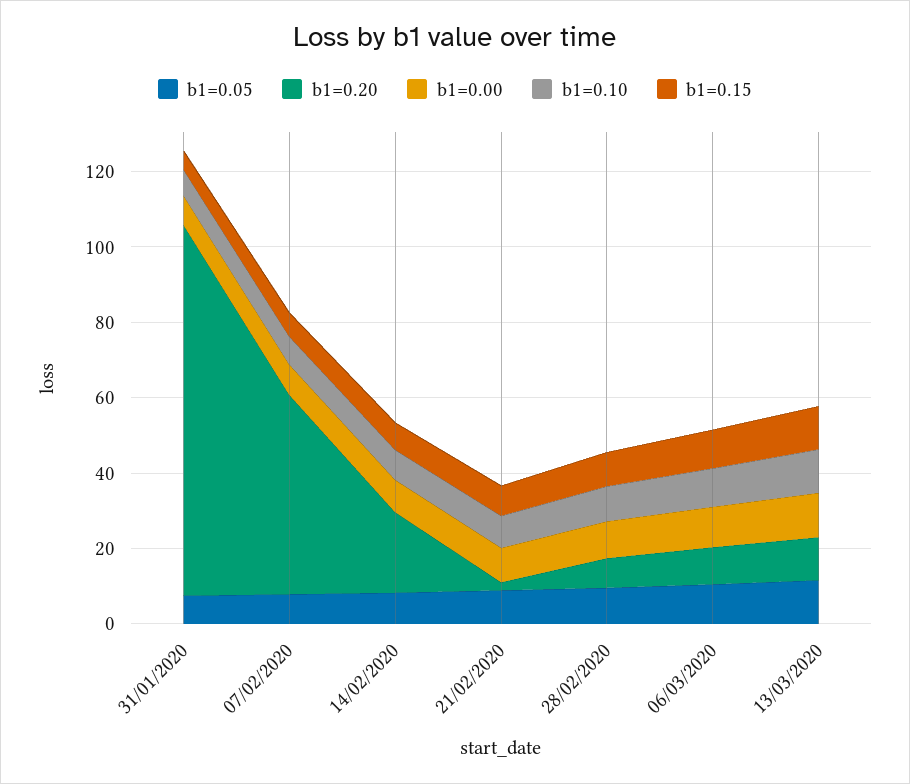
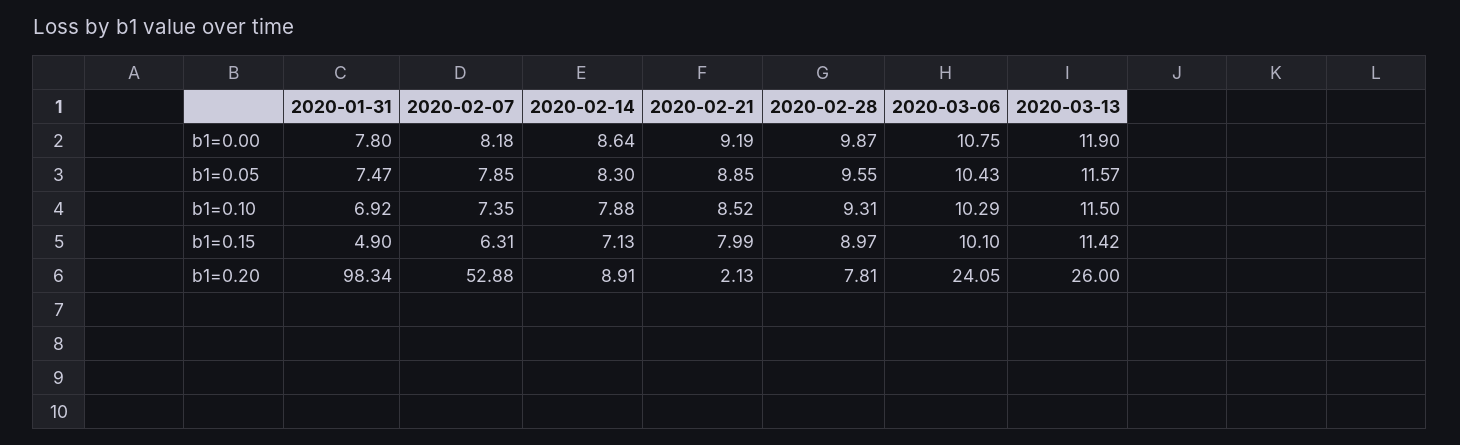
  {
    "b1=0.05": {
      "31/01/2020": 7.47,
      "07/02/2020": 7.85,
      "14/02/2020": 8.3,
      "21/02/2020": 8.85,
      "28/02/2020": 9.55,
      "06/03/2020": 10.43,
      "13/03/2020": 11.57
    },
    "b1=0.20": {
      "31/01/2020": 98.34,
      "07/02/2020": 52.88,
-     "14/02/2020": 20,
+     "14/02/2020": 8.91,
      "21/02/2020": 2.13,
      "28/02/2020": 7.81,
-     "06/03/2020": 10,
+     "06/03/2020": 24.05,
-     "13/03/2020": 10
+     "13/03/2020": 26
    },
    "b1=0.00": {
      "31/01/2020": 7.8,
      "07/02/2020": 8.18,
      "14/02/2020": 8.64,
      "21/02/2020": 9.19,
      "28/02/2020": 9.87,
      "06/03/2020": 10.75,
      "13/03/2020": 11.9
    },
    "b1=0.10": {
      "31/01/2020": 6.92,
      "07/02/2020": 7.35,
      "14/02/2020": 7.88,
      "21/02/2020": 8.52,
      "28/02/2020": 9.31,
      "06/03/2020": 10.29,
      "13/03/2020": 11.5
    },
    "b1=0.15": {
      "31/01/2020": 4.9,
      "07/02/2020": 6.31,
      "14/02/2020": 7.13,
      "21/02/2020": 7.99,
      "28/02/2020": 8.97,
      "06/03/2020": 10.1,
      "13/03/2020": 11.42
    }
  }

